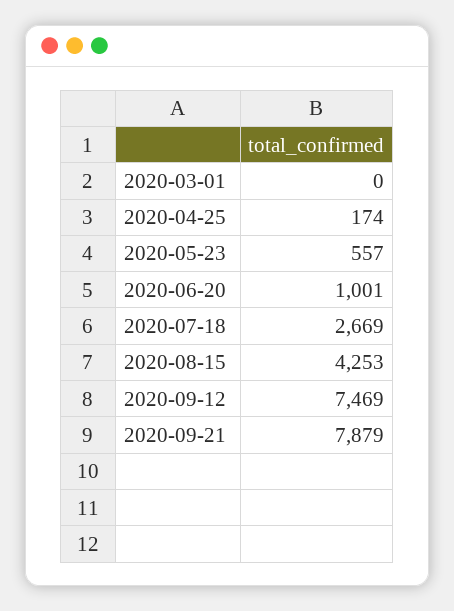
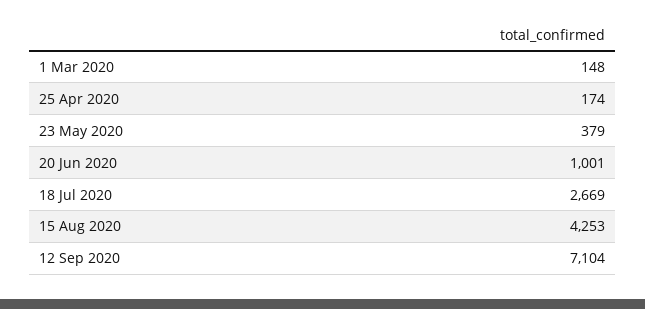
  {
-   "2020-03-01": 0,
+   "2020-03-01": 148,
    "2020-04-25": 174,
-   "2020-05-23": 557,
+   "2020-05-23": 379,
    "2020-06-20": 1001,
    "2020-07-18": 2669,
    "2020-08-15": 4253,
-   "2020-09-12": 7469,
+   "2020-09-12": 7104
-   "2020-09-21": 7879
  }

